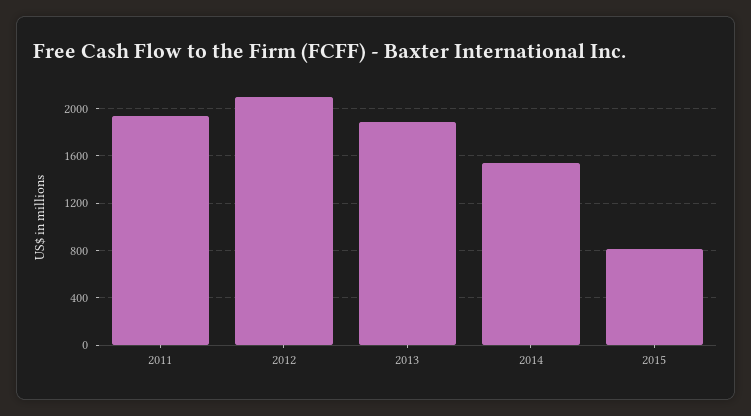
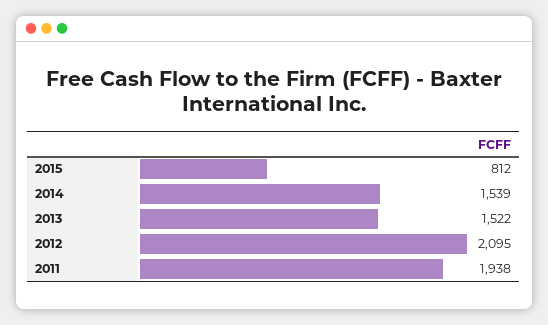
  {
    "2011": 1938,
    "2012": 2095,
-   "2013": 1900,
+   "2013": 1522,
    "2014": 1539,
    "2015": 812
  }

